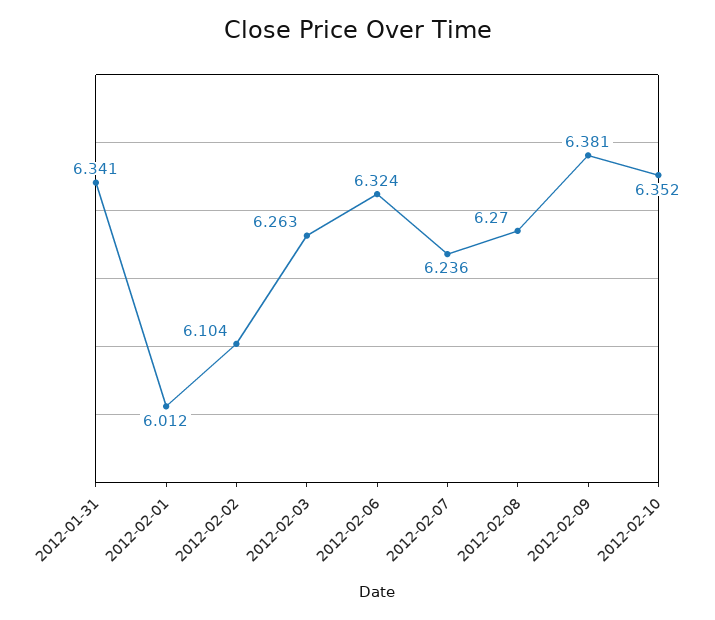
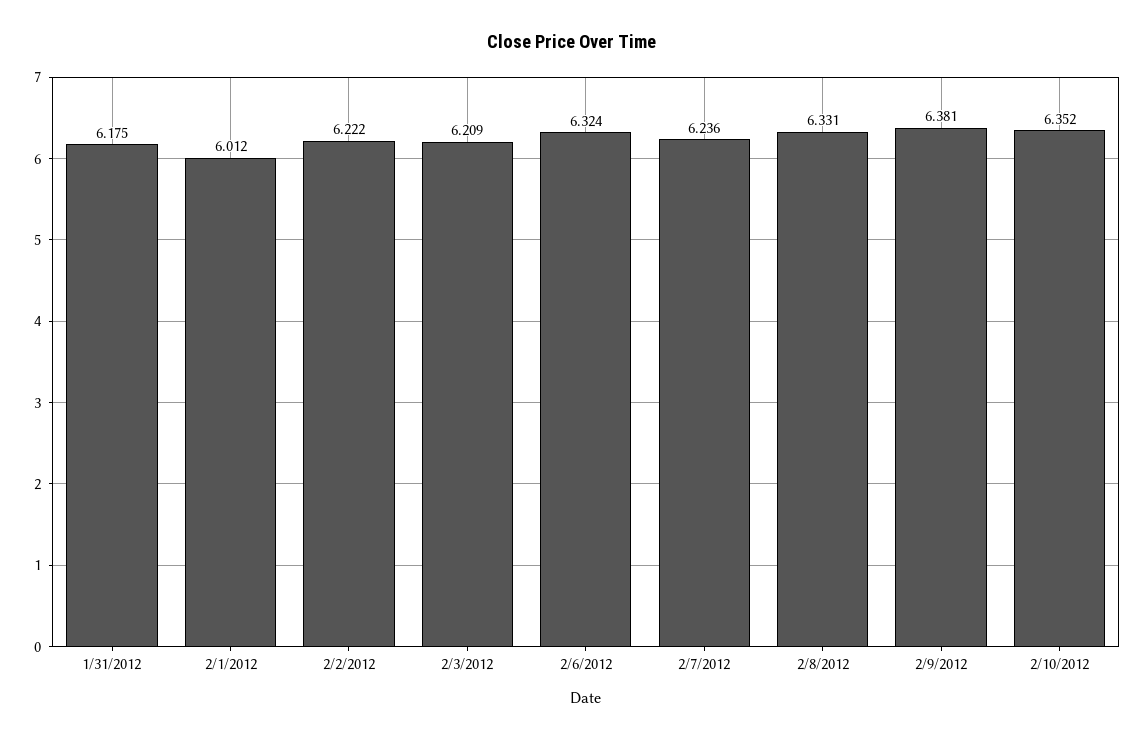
  {
-   "2012-01-31": 6.341,
+   "2012-01-31": 6.175,
    "2012-02-01": 6.012,
-   "2012-02-02": 6.104,
+   "2012-02-02": 6.222,
-   "2012-02-03": 6.263,
+   "2012-02-03": 6.209,
    "2012-02-06": 6.324,
    "2012-02-07": 6.236,
-   "2012-02-08": 6.27,
+   "2012-02-08": 6.331,
    "2012-02-09": 6.381,
    "2012-02-10": 6.352
  }

